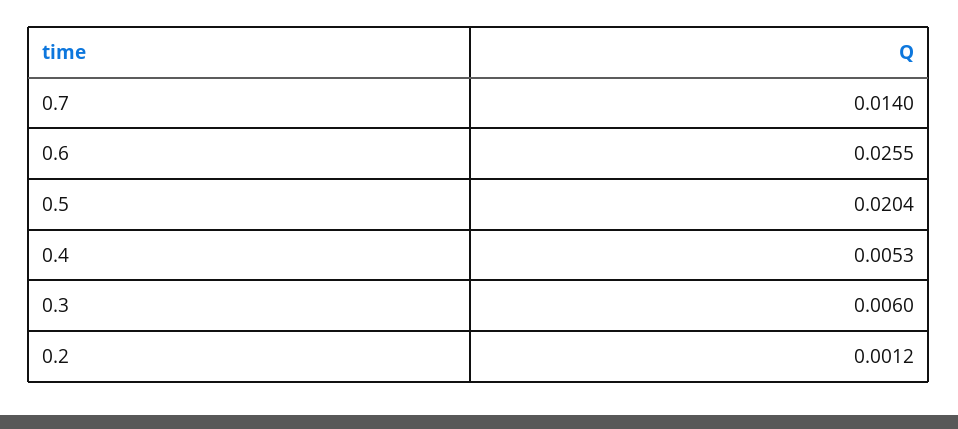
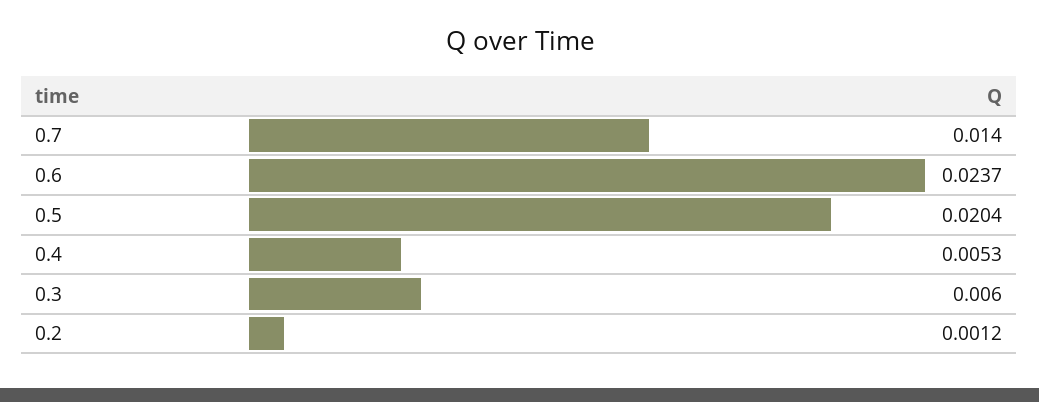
  {
    "0.7": 0.014,
-   "0.6": 0.0255,
+   "0.6": 0.0237,
    "0.5": 0.0204,
    "0.4": 0.0053,
    "0.3": 0.006,
    "0.2": 0.0012
  }

